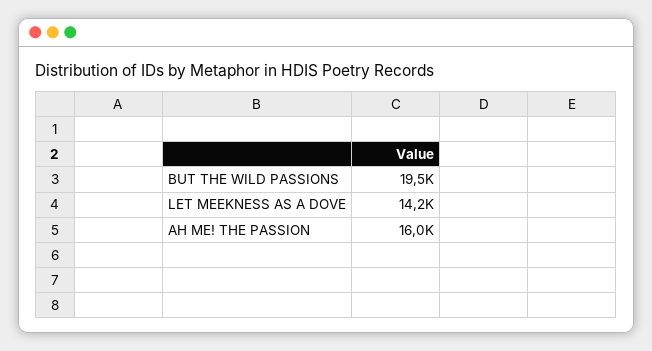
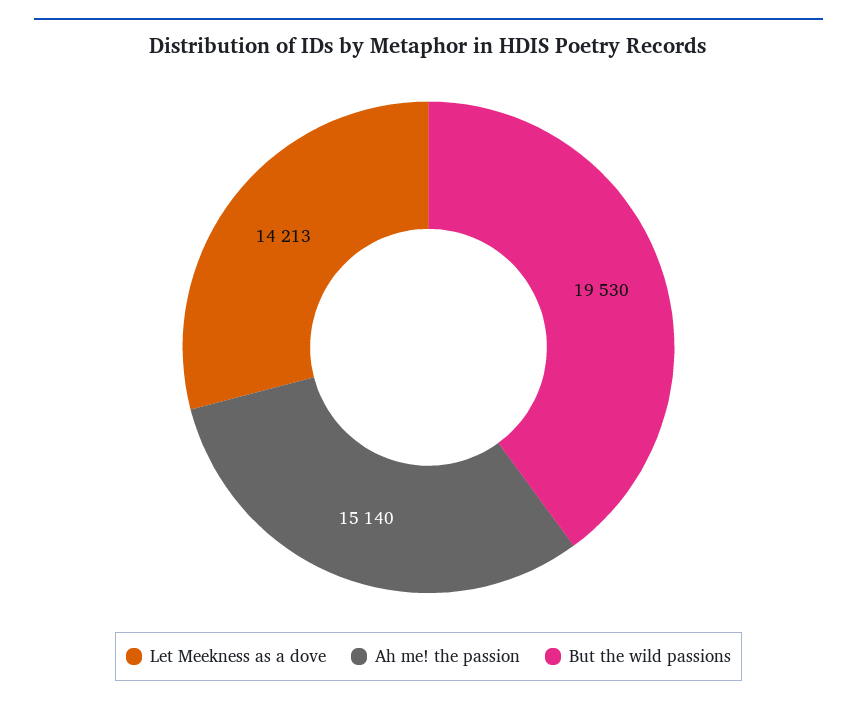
  {
    "BUT THE WILD PASSIONS": 19530,
    "LET MEEKNESS AS A DOVE": 14213,
-   "AH ME! THE PASSION": 16000
+   "AH ME! THE PASSION": 15140
  }

